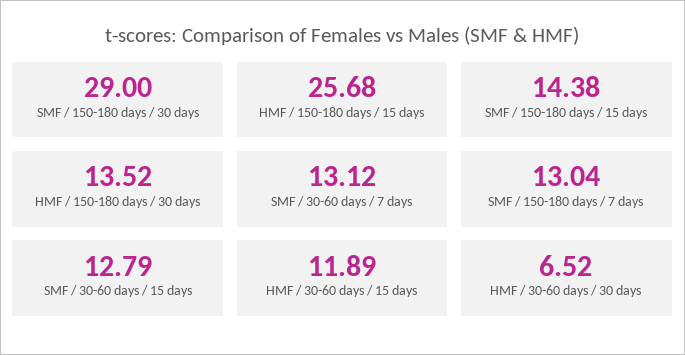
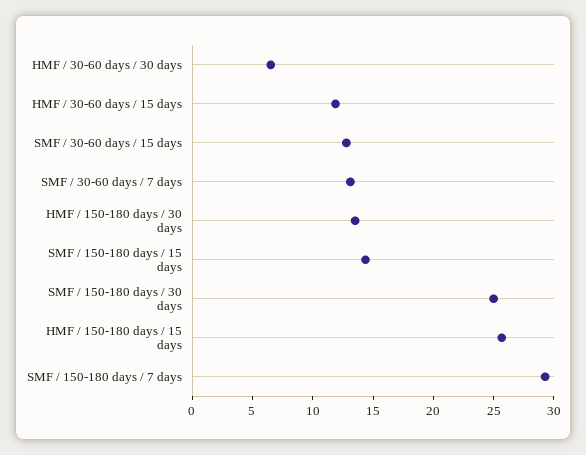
  {
-   "SMF / 150-180 days / 30 days": 29,
+   "SMF / 150-180 days / 30 days": 25,
    "HMF / 150-180 days / 15 days": 25.68,
    "SMF / 150-180 days / 15 days": 14.38,
    "HMF / 150-180 days / 30 days": 13.52,
    "SMF / 30-60 days / 7 days": 13.12,
-   "SMF / 150-180 days / 7 days": 13.04,
+   "SMF / 150-180 days / 7 days": 29,
    "SMF / 30-60 days / 15 days": 12.79,
    "HMF / 30-60 days / 15 days": 11.89,
    "HMF / 30-60 days / 30 days": 6.52
  }

